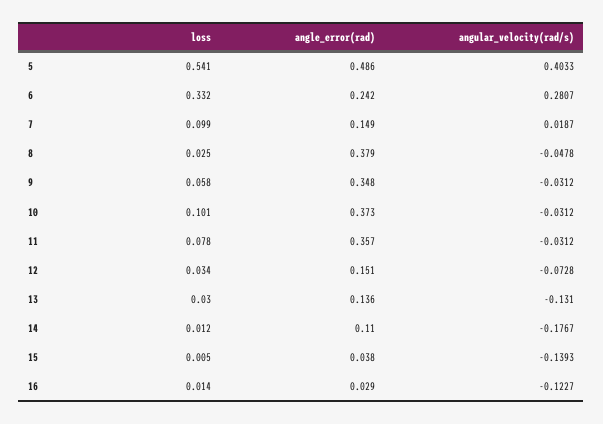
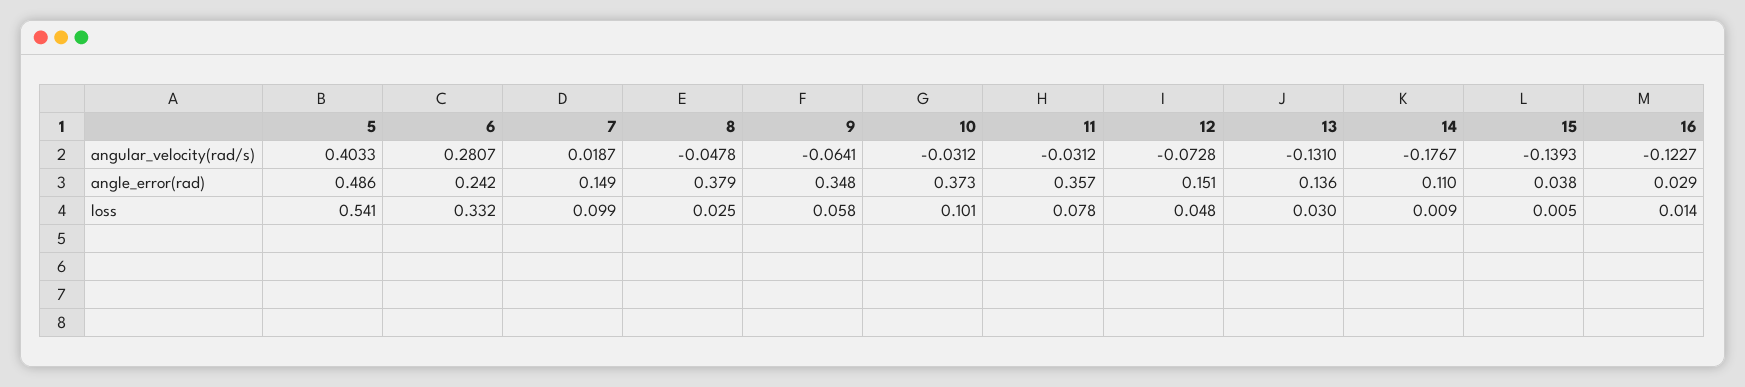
  {
    "loss": {
      "5": 0.541,
      "6": 0.332,
      "7": 0.099,
      "8": 0.025,
      "9": 0.058,
      "10": 0.101,
      "11": 0.078,
-     "12": 0.034,
+     "12": 0.048,
      "13": 0.03,
-     "14": 0.012,
+     "14": 0.009,
      "15": 0.005,
      "16": 0.014
    },
    "angle_error(rad)": {
      "5": 0.486,
      "6": 0.242,
      "7": 0.149,
      "8": 0.379,
      "9": 0.348,
      "10": 0.373,
      "11": 0.357,
      "12": 0.151,
      "13": 0.136,
      "14": 0.11,
      "15": 0.038,
      "16": 0.029
    },
    "angular_velocity(rad/s)": {
      "5": 0.4033,
      "6": 0.2807,
      "7": 0.0187,
      "8": -0.0478,
-     "9": -0.0312,
+     "9": -0.0641,
      "10": -0.0312,
      "11": -0.0312,
      "12": -0.0728,
      "13": -0.131,
      "14": -0.1767,
      "15": -0.1393,
      "16": -0.1227
    }
  }

